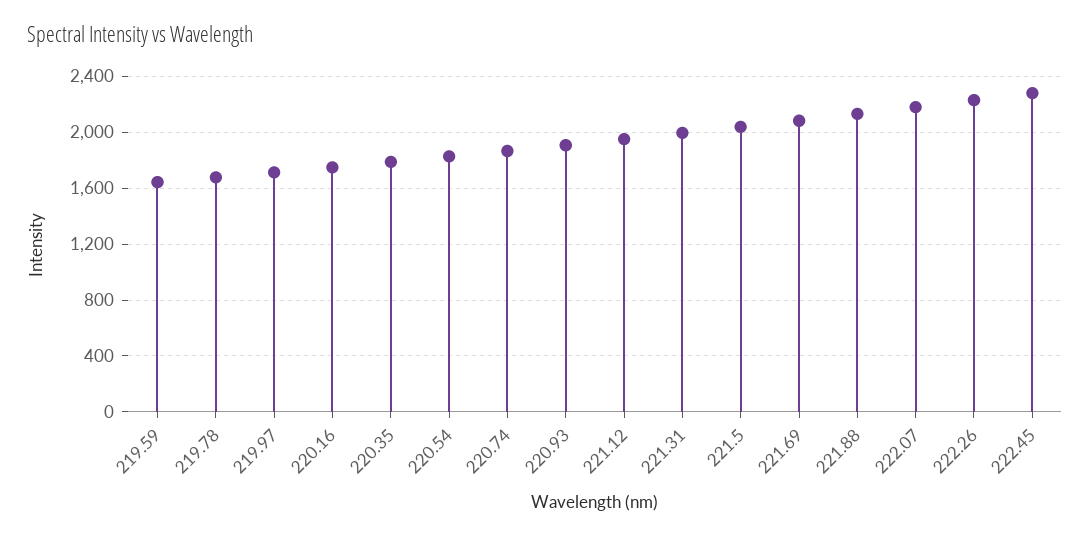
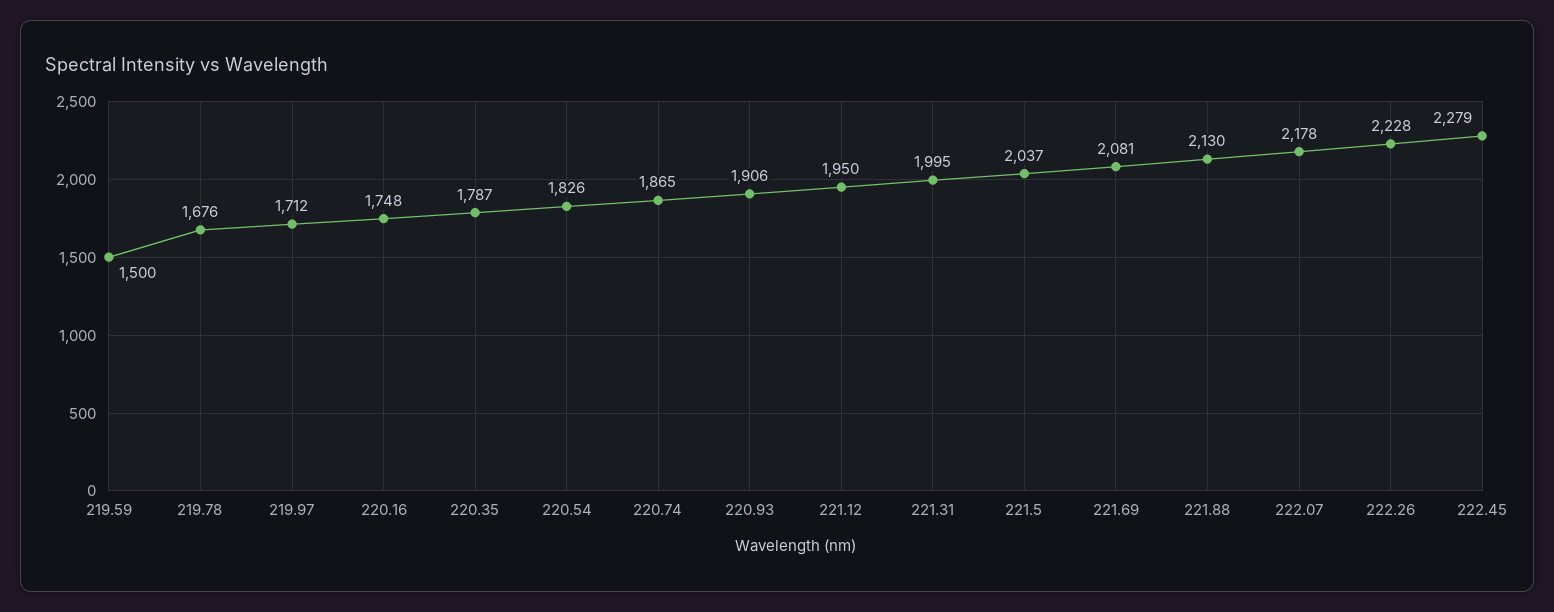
  {
-   "219.59": 1650,
+   "219.59": 1500,
    "219.78": 1676,
    "219.97": 1712,
    "220.16": 1748,
    "220.35": 1787,
    "220.54": 1826,
    "220.74": 1865,
    "220.93": 1906,
    "221.12": 1950,
    "221.31": 1995,
    "221.5": 2037,
    "221.69": 2081,
    "221.88": 2130,
    "222.07": 2178,
    "222.26": 2228,
    "222.45": 2279
  }

